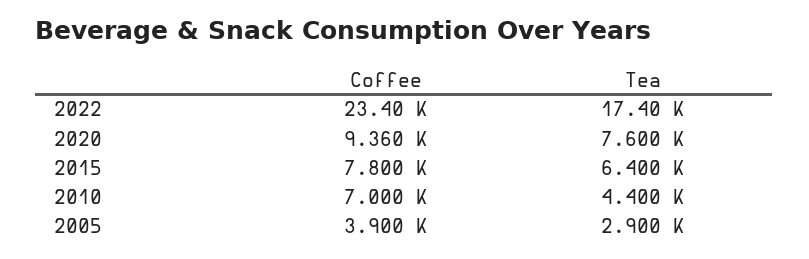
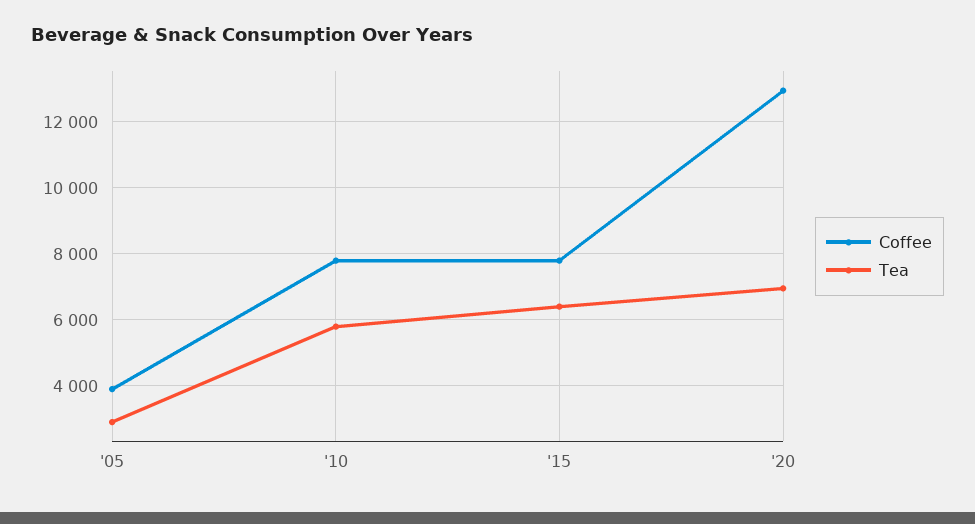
  {
    "Coffee": {
-     "2022": 23400,
-     "2020": 9360,
+     "2020": 13000,
      "2015": 7800,
-     "2010": 7000,
+     "2010": 7800,
      "2005": 3900
    },
    "Tea": {
-     "2022": 17400,
-     "2020": 7600,
+     "2020": 7000,
      "2015": 6400,
-     "2010": 4400,
+     "2010": 5800,
      "2005": 2900
    }
  }

